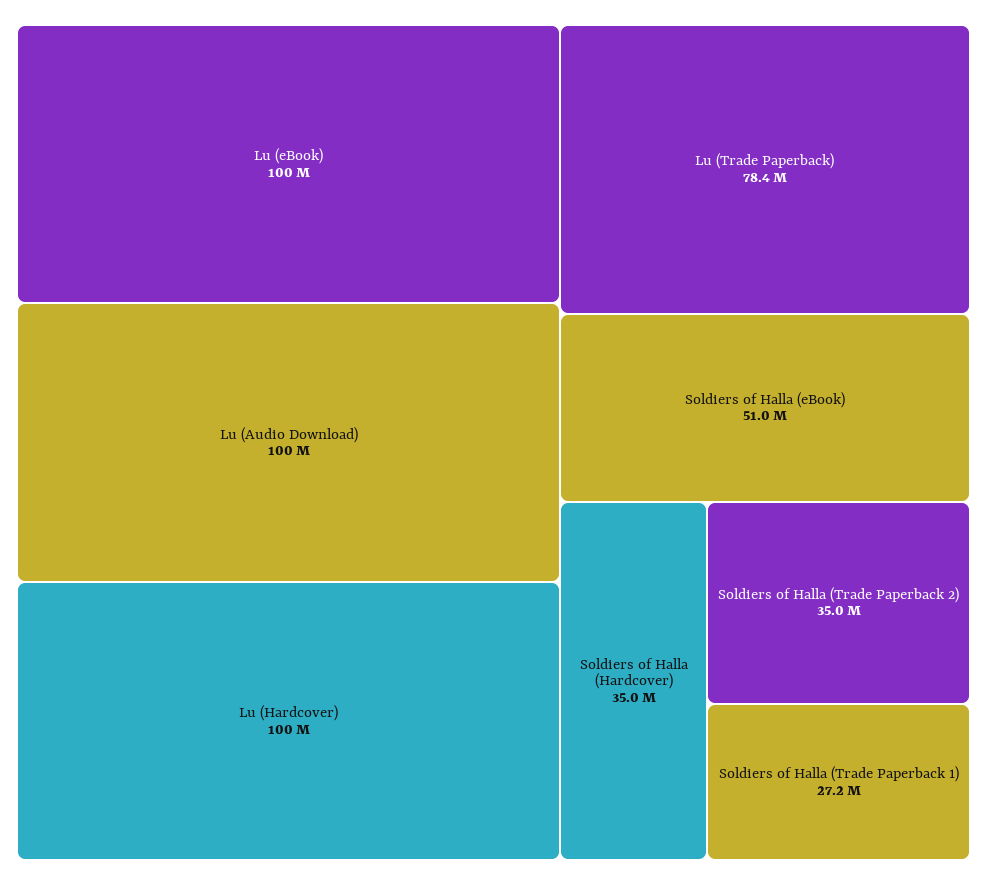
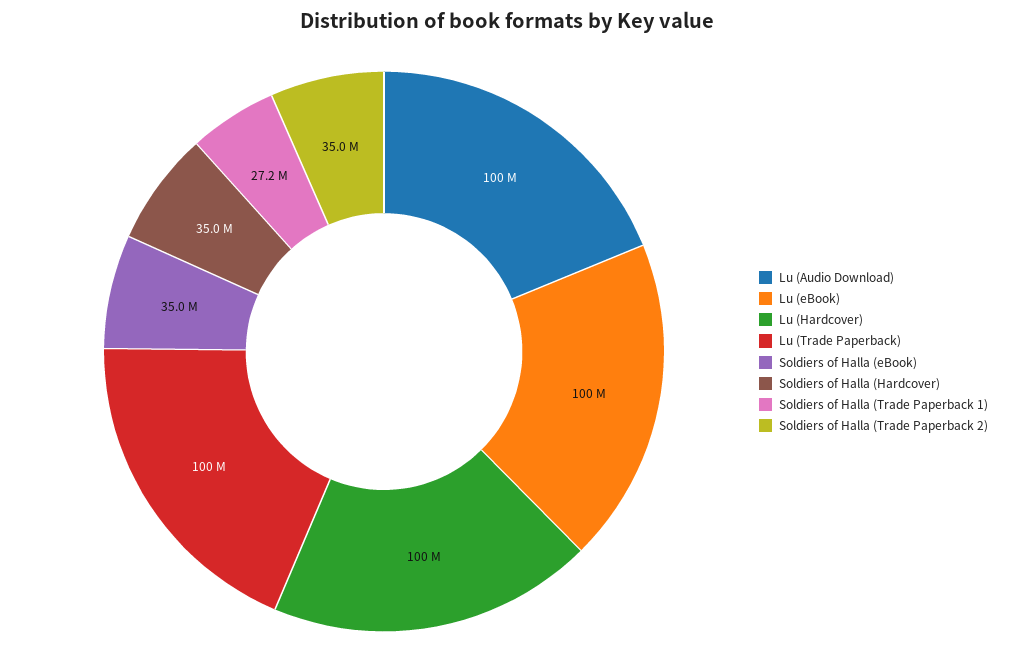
  {
    "Lu (eBook)": 100000000,
    "Lu (Audio Download)": 100000000,
    "Lu (Hardcover)": 100000000,
-   "Lu (Trade Paperback)": 78400000,
+   "Lu (Trade Paperback)": 100000000,
-   "Soldiers of Halla (eBook)": 51000000,
+   "Soldiers of Halla (eBook)": 35000000,
    "Soldiers of Halla (Hardcover)": 35000000,
    "Soldiers of Halla (Trade Paperback 2)": 35000000,
    "Soldiers of Halla (Trade Paperback 1)": 27200000
  }

